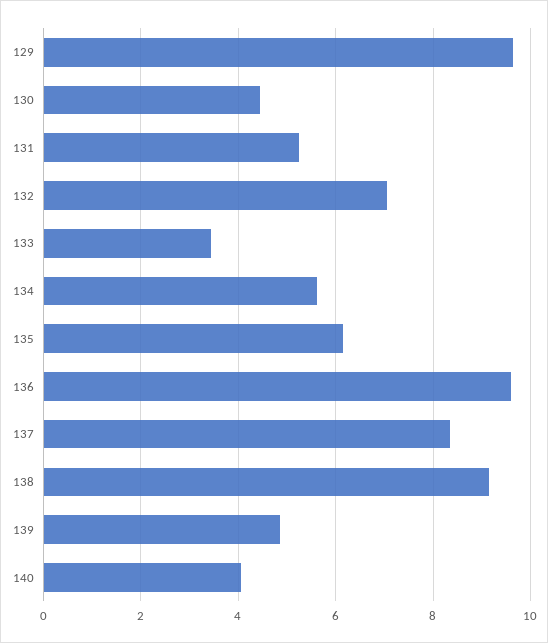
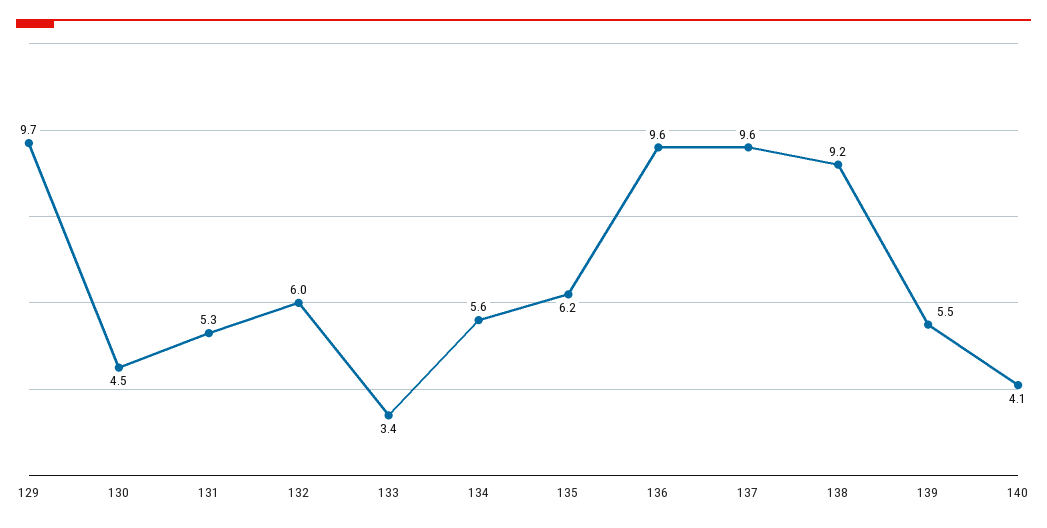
  {
    "129": 9.7,
    "130": 4.5,
    "131": 5.3,
-   "132": 7,
+   "132": 6,
    "133": 3.4,
    "134": 5.6,
    "135": 6.2,
    "136": 9.6,
-   "137": 8.4,
+   "137": 9.6,
    "138": 9.2,
-   "139": 4.8,
+   "139": 5.5,
    "140": 4.1
  }

